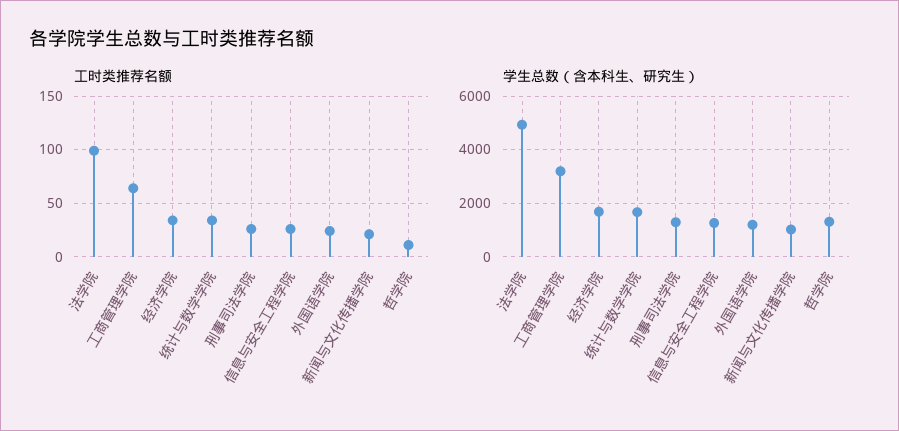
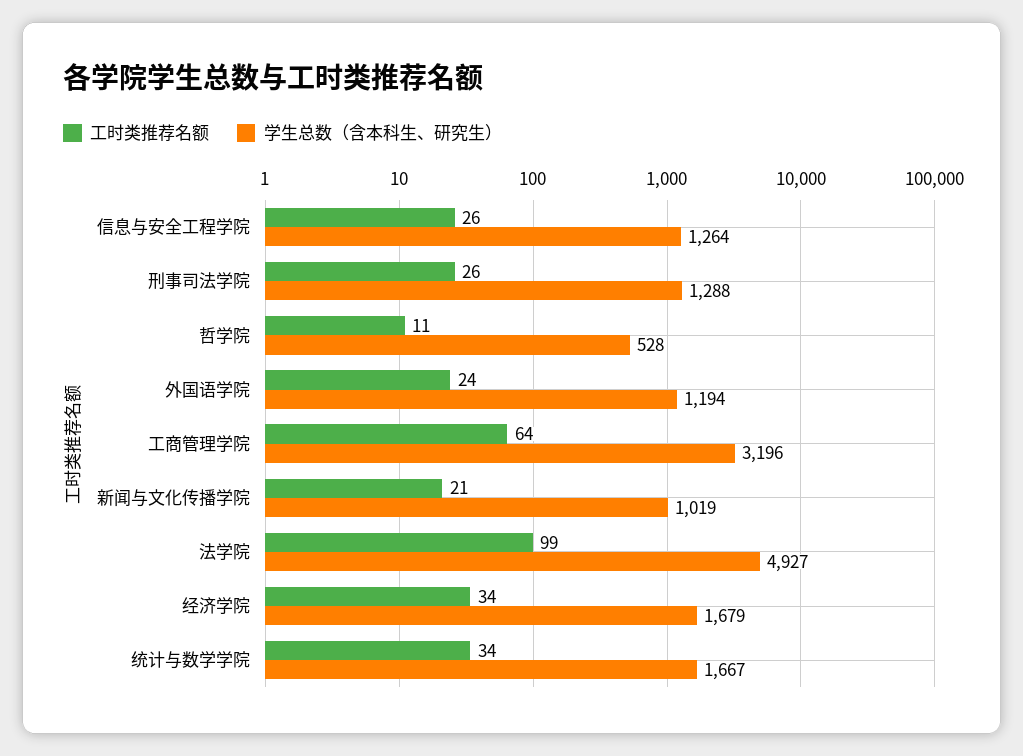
  {
    "工时类推荐名额": {
      "法学院": 99,
      "工商管理学院": 64,
      "经济学院": 34,
      "统计与数学学院": 34,
      "刑事司法学院": 26,
      "信息与安全工程学院": 26,
      "外国语学院": 24,
      "新闻与文化传播学院": 21,
      "哲学院": 11
    },
    "学生总数（含本科生、研究生）": {
      "法学院": 4927,
      "工商管理学院": 3196,
      "经济学院": 1679,
      "统计与数学学院": 1667,
      "刑事司法学院": 1288,
      "信息与安全工程学院": 1264,
      "外国语学院": 1194,
      "新闻与文化传播学院": 1019,
-     "哲学院": 1250
+     "哲学院": 528
    }
  }

